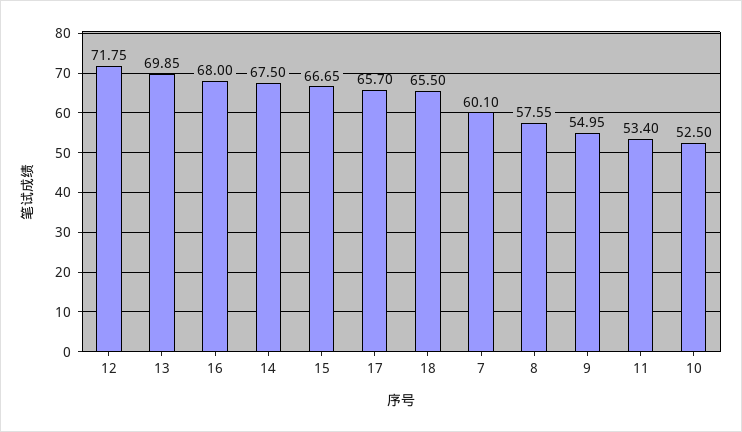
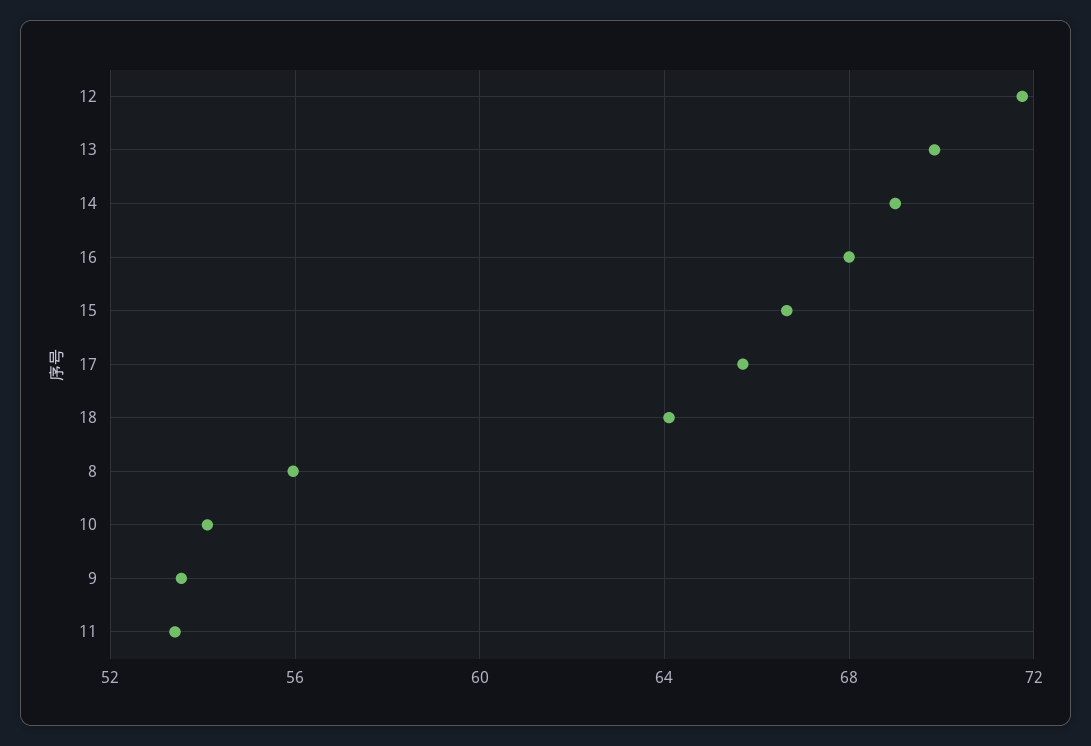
  {
    "12": 71.75,
    "13": 69.85,
    "16": 68,
-   "14": 67.5,
+   "14": 69,
    "15": 66.65,
    "17": 65.7,
-   "18": 65.5,
+   "18": 64,
-   "7": 60.1,
-   "8": 57.55,
+   "8": 56,
-   "9": 54.95,
+   "9": 53.5,
    "11": 53.4,
-   "10": 52.5
+   "10": 54
  }

